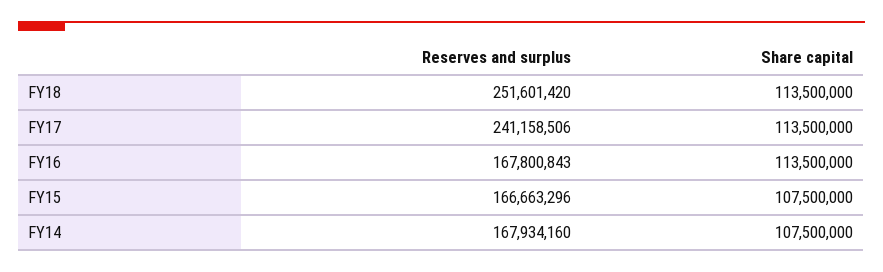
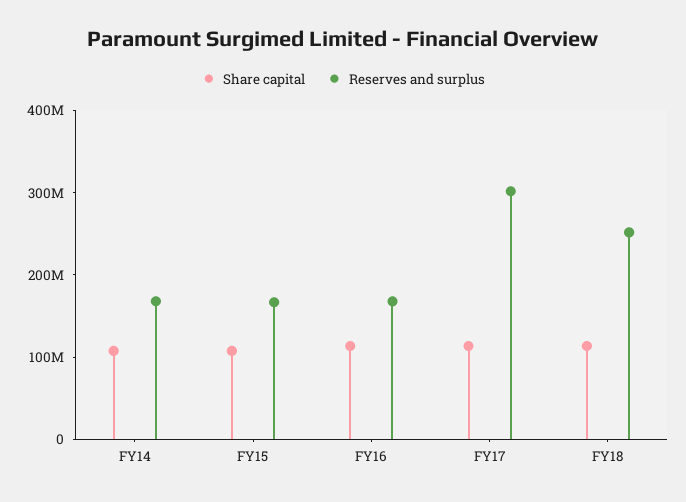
  {
    "Reserves and surplus": {
      "FY18": 251601420,
-     "FY17": 241158506,
+     "FY17": 300000000,
      "FY16": 167800843,
      "FY15": 166663296,
      "FY14": 167934160
    },
    "Share capital": {
      "FY18": 113500000,
      "FY17": 113500000,
      "FY16": 113500000,
      "FY15": 107500000,
      "FY14": 107500000
    }
  }

